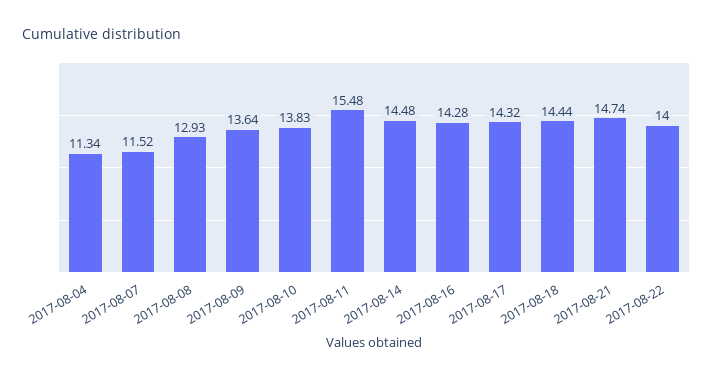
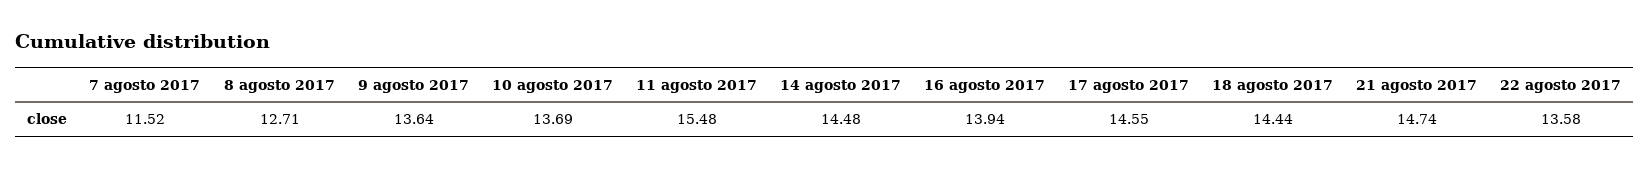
  {
-   "2017-08-04": 11.34,
    "2017-08-07": 11.52,
-   "2017-08-08": 12.93,
+   "2017-08-08": 12.71,
    "2017-08-09": 13.64,
-   "2017-08-10": 13.83,
+   "2017-08-10": 13.69,
    "2017-08-11": 15.48,
    "2017-08-14": 14.48,
-   "2017-08-16": 14.28,
+   "2017-08-16": 13.94,
-   "2017-08-17": 14.32,
+   "2017-08-17": 14.55,
    "2017-08-18": 14.44,
    "2017-08-21": 14.74,
-   "2017-08-22": 14
+   "2017-08-22": 13.58
  }

